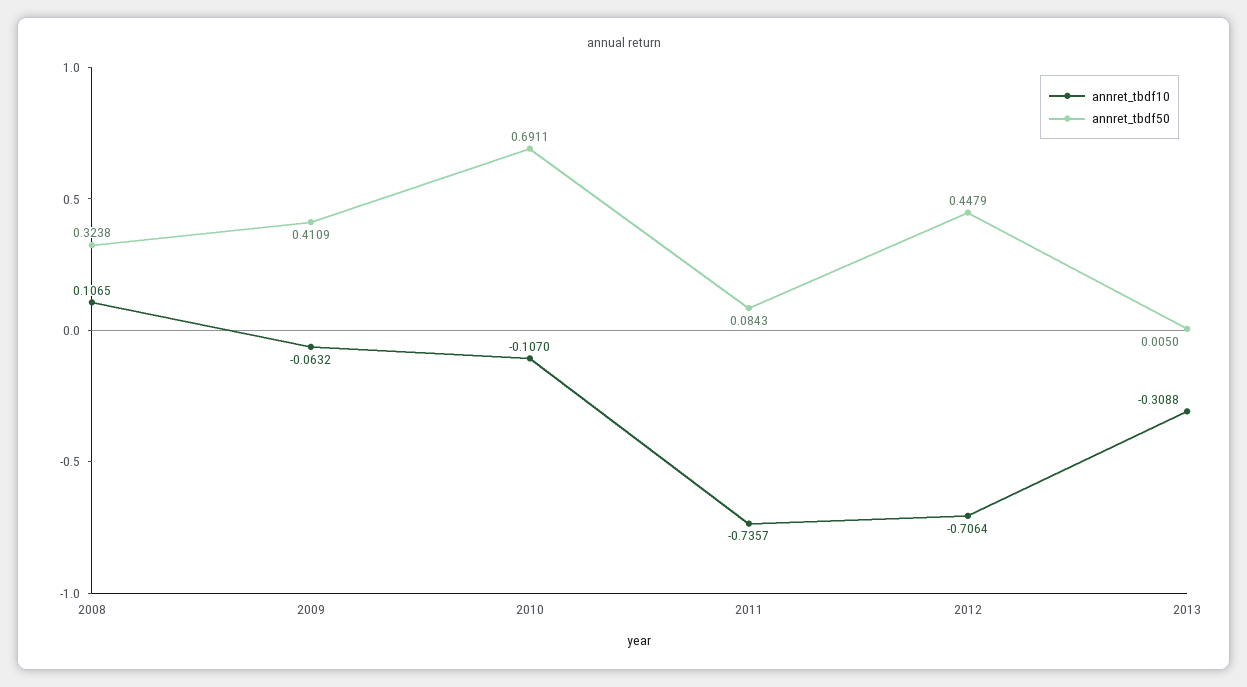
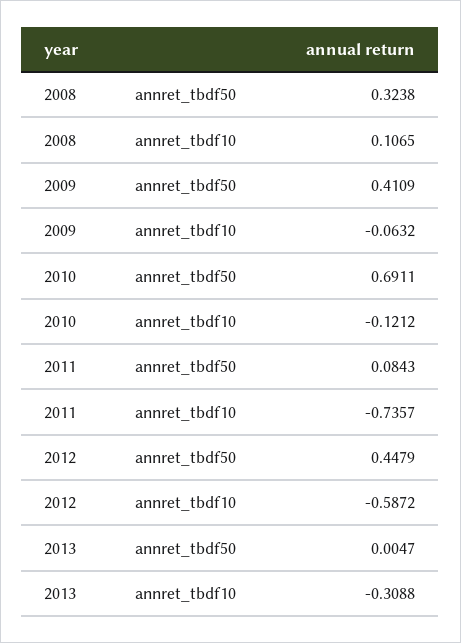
  {
    "annret_tbdf10": {
      "2008": 0.1065,
      "2009": -0.0632,
-     "2010": -0.107,
+     "2010": -0.1212,
      "2011": -0.7357,
-     "2012": -0.7064,
+     "2012": -0.5872,
      "2013": -0.3088
    },
    "annret_tbdf50": {
      "2008": 0.3238,
      "2009": 0.4109,
      "2010": 0.6911,
      "2011": 0.0843,
      "2012": 0.4479,
-     "2013": 0.005
+     "2013": 0.0047
    }
  }

